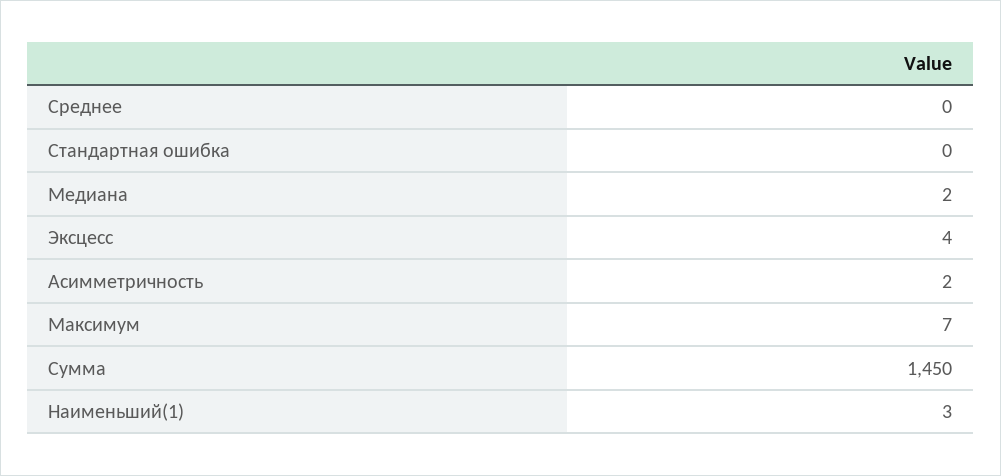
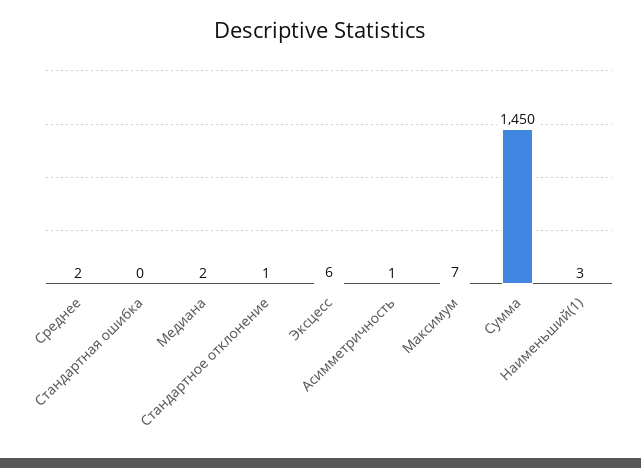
  {
-   "Среднее": 0,
+   "Среднее": 2,
    "Стандартная ошибка": 0,
    "Медиана": 2,
-   "Эксцесс": 4,
+   "Эксцесс": 6,
-   "Асимметричность": 2,
+   "Асимметричность": 1,
    "Максимум": 7,
    "Сумма": 1450,
-   "Наименьший(1)": 3
+   "Наименьший(1)": 3,
+   "Стандартное отклонение": 1
  }

